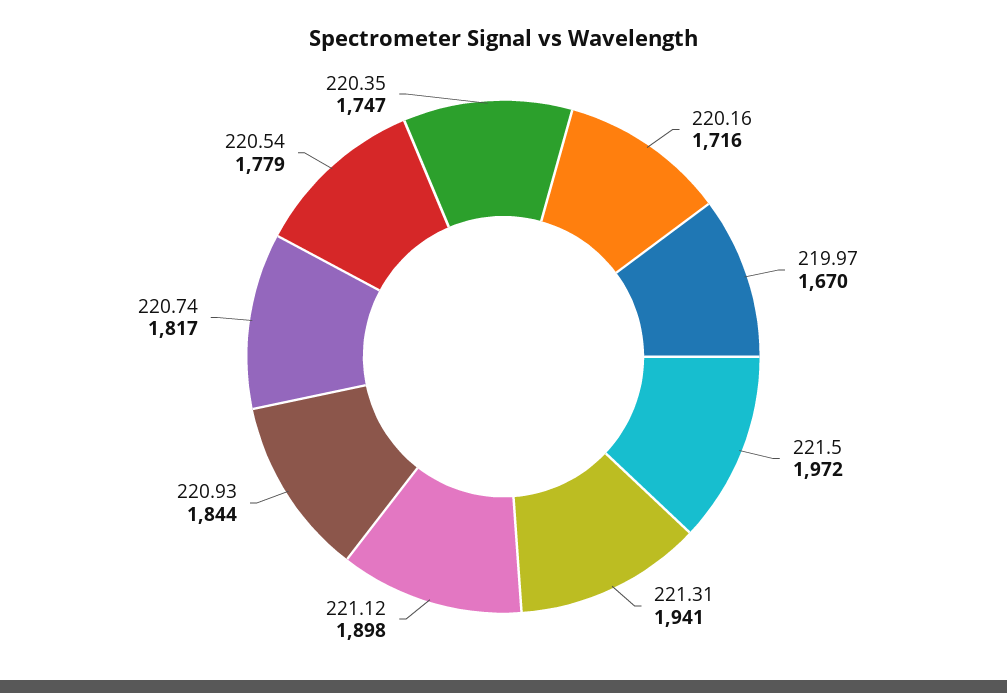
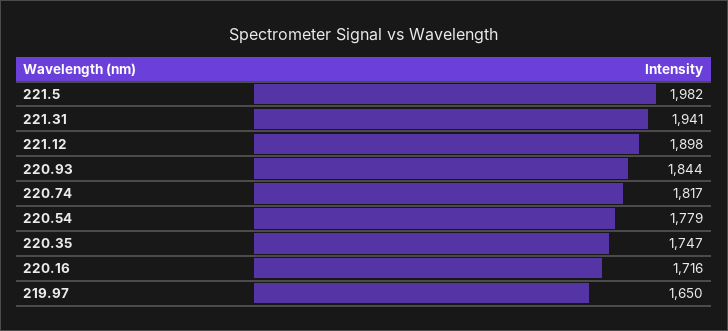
  {
    "220.16": 1716,
-   "219.97": 1670,
+   "219.97": 1650,
-   "221.5": 1972,
+   "221.5": 1982,
    "221.31": 1941,
    "221.12": 1898,
    "220.93": 1844,
    "220.74": 1817,
    "220.54": 1779,
    "220.35": 1747
  }

